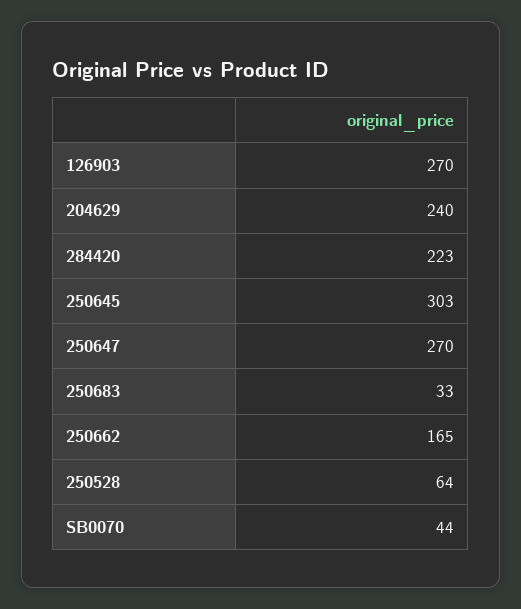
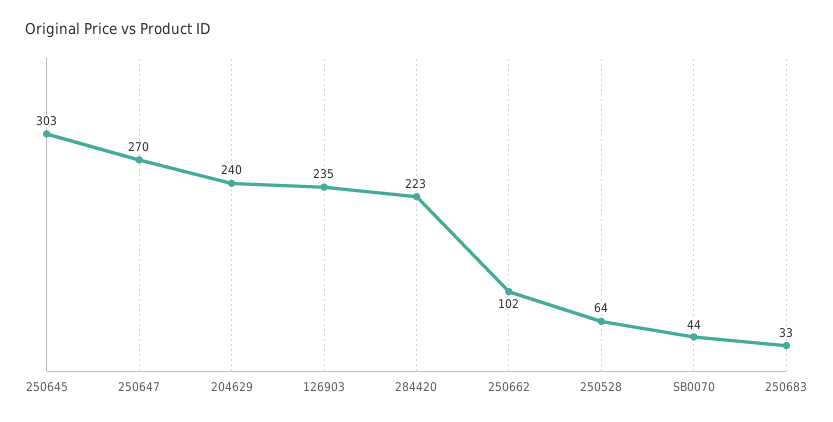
  {
-   "126903": 270,
+   "126903": 235,
    "204629": 240,
    "284420": 223,
    "250645": 303,
    "250647": 270,
    "250683": 33,
-   "250662": 165,
+   "250662": 102,
    "250528": 64,
    "SB0070": 44
  }

